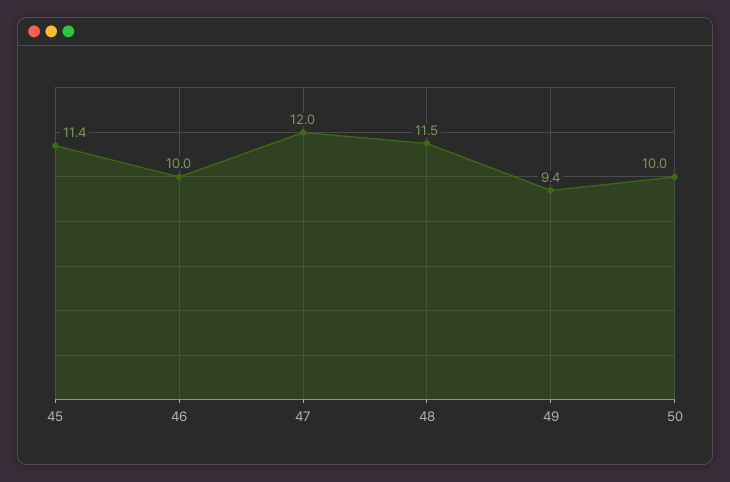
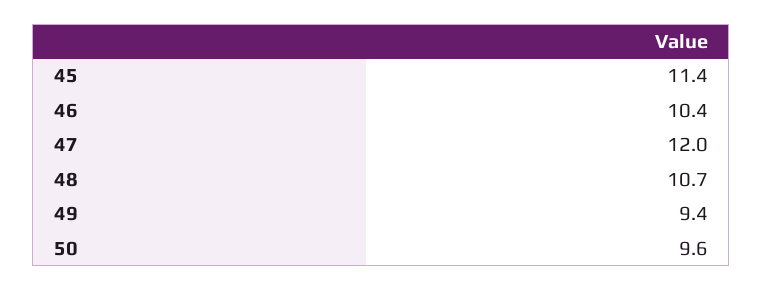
  {
    "45": 11.4,
-   "46": 10,
+   "46": 10.4,
    "47": 12,
-   "48": 11.5,
+   "48": 10.7,
    "49": 9.4,
-   "50": 10
+   "50": 9.6
  }

